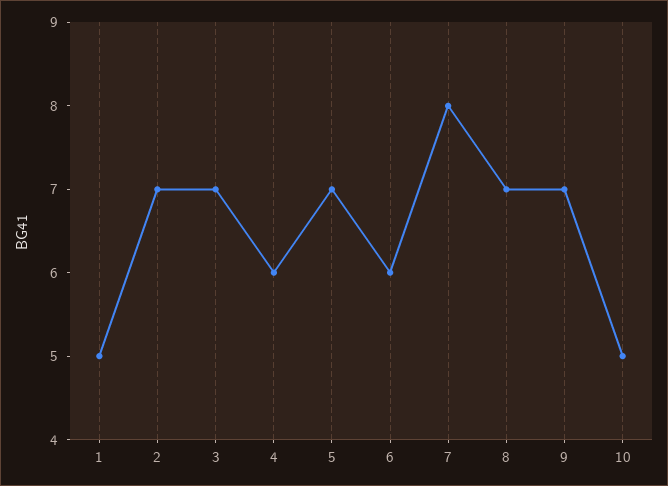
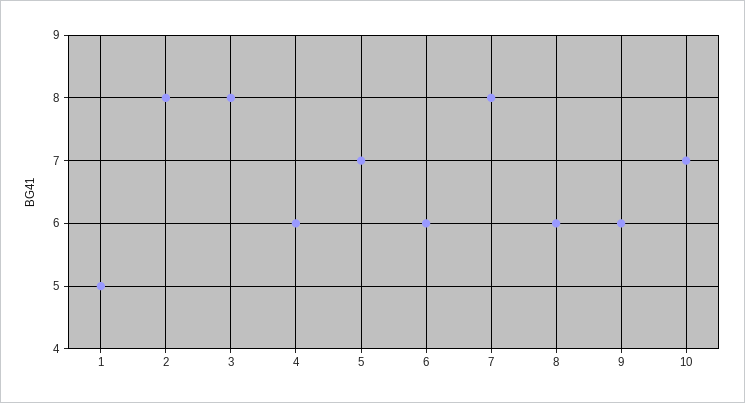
  {
    "1": 5,
-   "2": 7,
+   "2": 8,
-   "3": 7,
+   "3": 8,
    "4": 6,
    "5": 7,
    "6": 6,
    "7": 8,
-   "8": 7,
+   "8": 6,
-   "9": 7,
+   "9": 6,
-   "10": 5
+   "10": 7
  }

